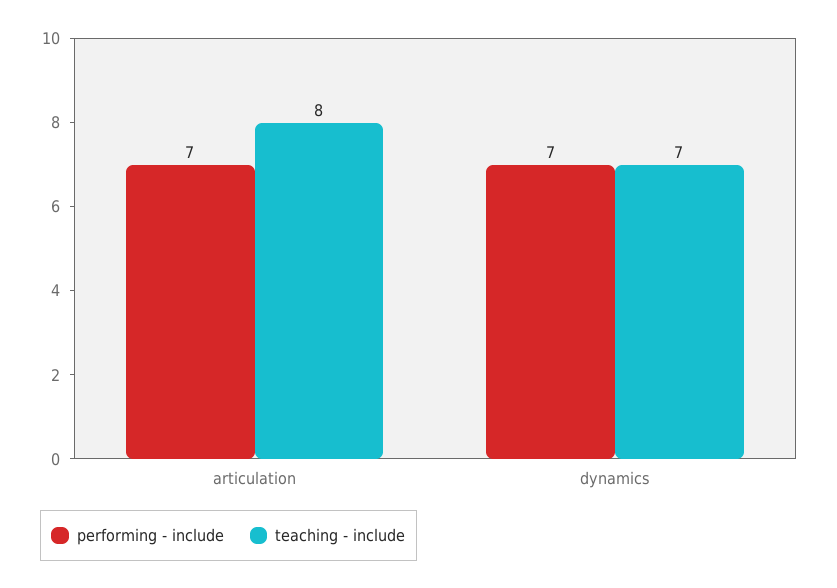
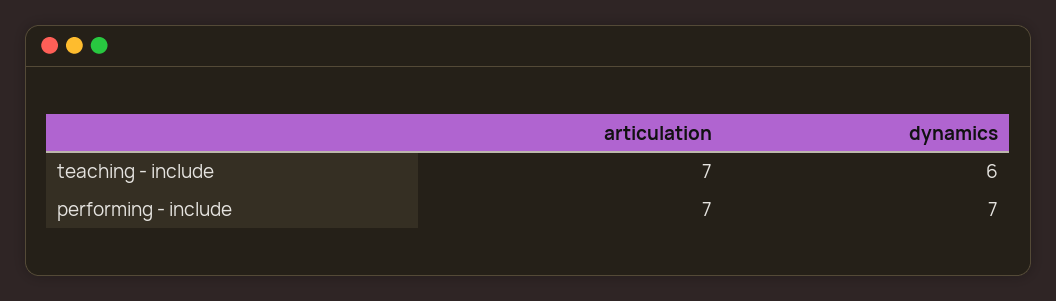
  {
    "performing - include": {
      "articulation": 7,
      "dynamics": 7
    },
    "teaching - include": {
-     "articulation": 8,
+     "articulation": 7,
-     "dynamics": 7
+     "dynamics": 6
    }
  }

